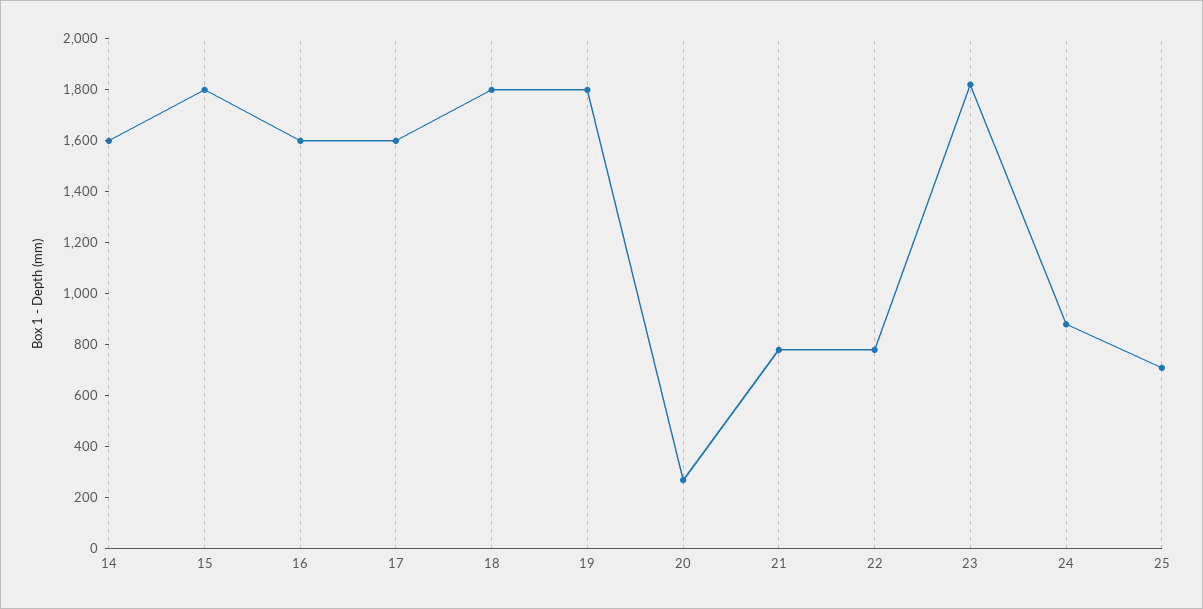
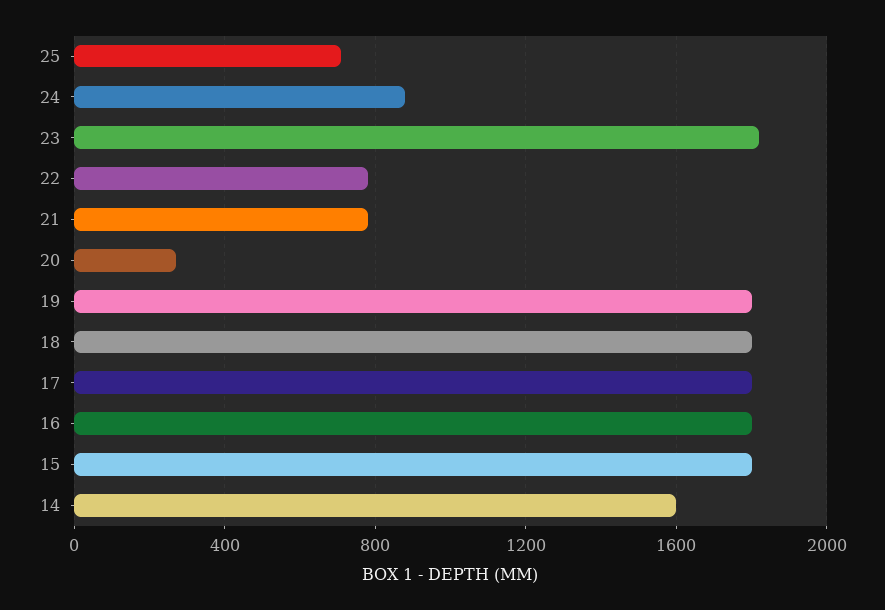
  {
    "14": 1600,
    "15": 1800,
-   "16": 1600,
+   "16": 1800,
-   "17": 1600,
+   "17": 1800,
    "18": 1800,
    "19": 1800,
    "20": 250,
    "21": 800,
    "22": 800,
    "23": 1800,
    "24": 900,
    "25": 700
  }

